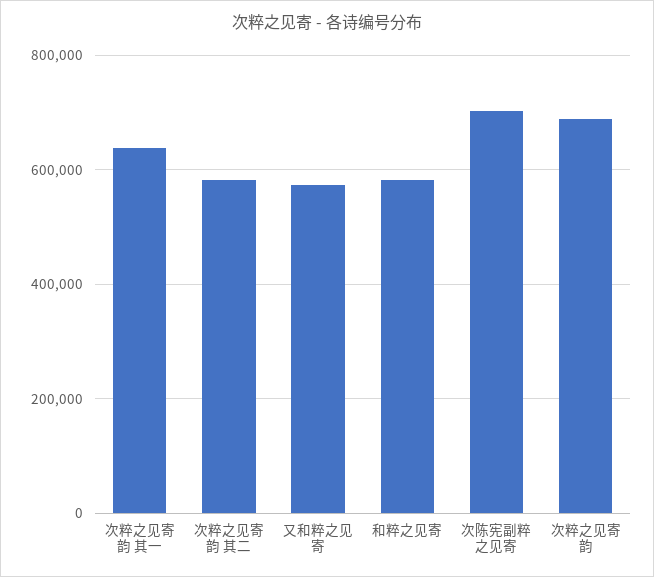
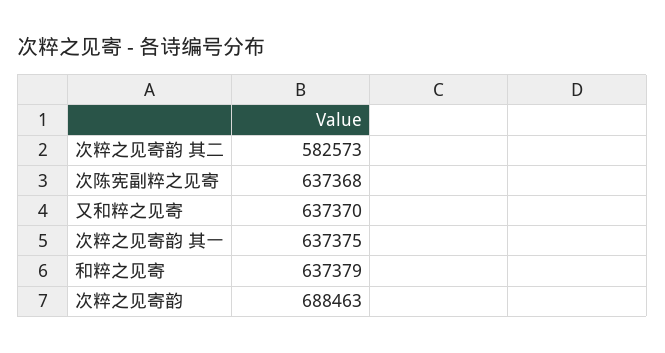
  {
    "次粹之见寄韵 其一": 637375,
    "次粹之见寄韵 其二": 582573,
-   "又和粹之见寄": 580000,
+   "又和粹之见寄": 637370,
-   "和粹之见寄": 580000,
+   "和粹之见寄": 637379,
-   "次陈宪副粹之见寄": 700000,
+   "次陈宪副粹之见寄": 637368,
    "次粹之见寄韵": 688463
  }

